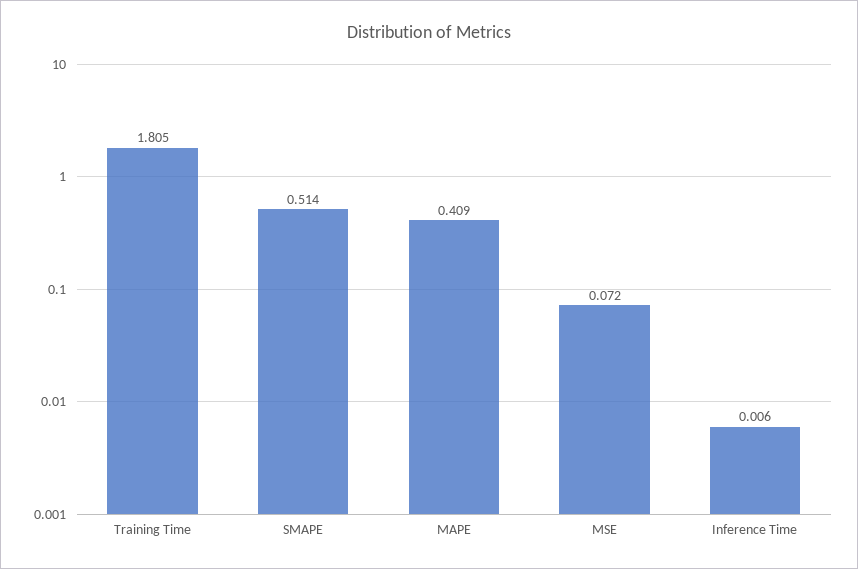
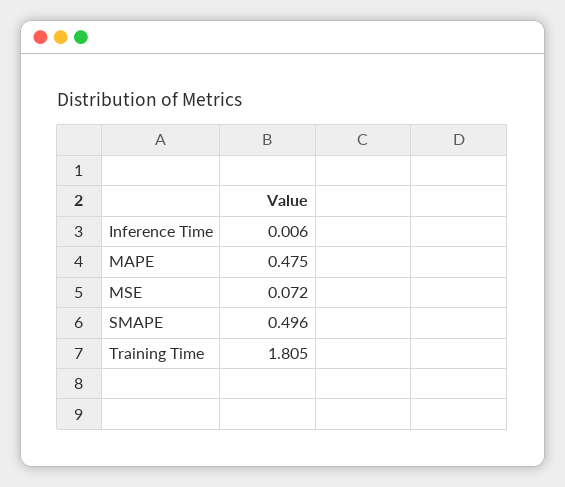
  {
    "Training Time": 1.805,
-   "SMAPE": 0.514,
+   "SMAPE": 0.496,
-   "MAPE": 0.409,
+   "MAPE": 0.475,
    "MSE": 0.072,
    "Inference Time": 0.006
  }

